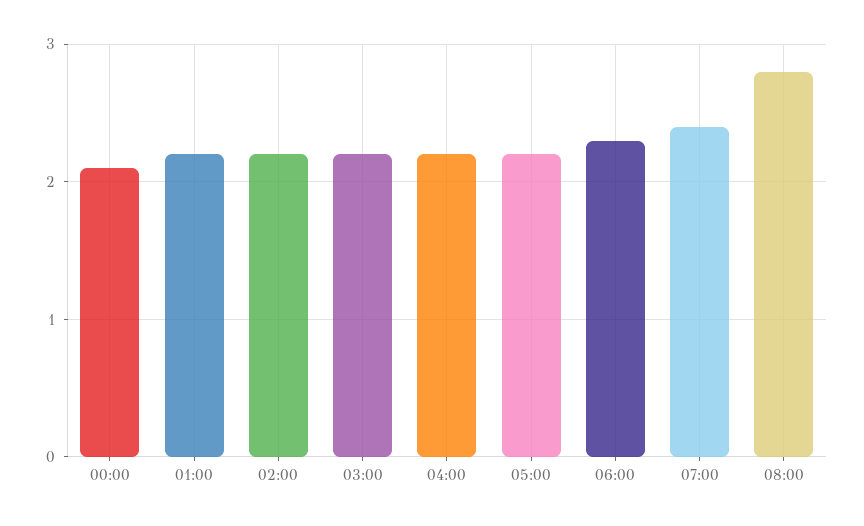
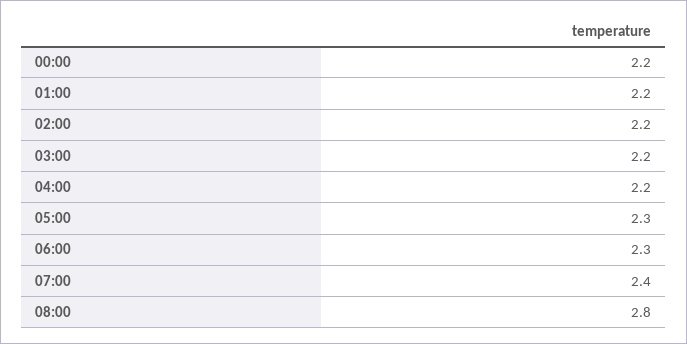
  {
-   "00:00": 2.1,
+   "00:00": 2.2,
    "01:00": 2.2,
    "02:00": 2.2,
    "03:00": 2.2,
    "04:00": 2.2,
-   "05:00": 2.2,
+   "05:00": 2.3,
    "06:00": 2.3,
    "07:00": 2.4,
    "08:00": 2.8
  }

